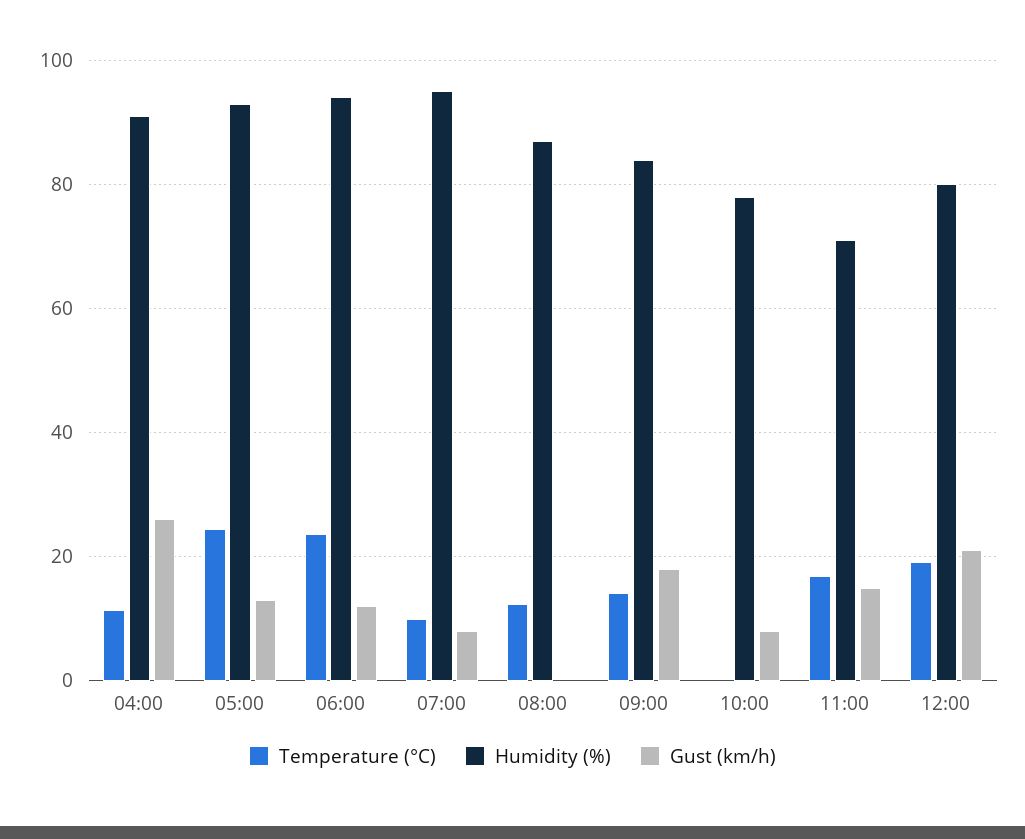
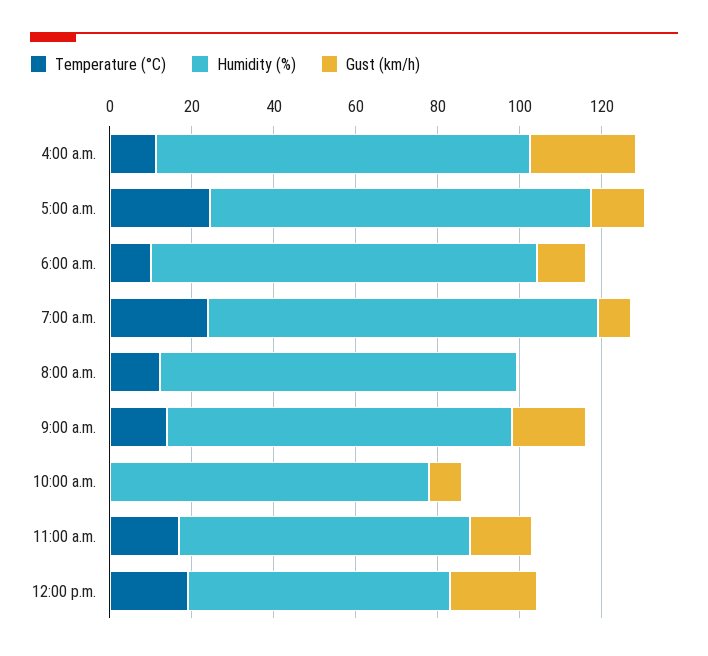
  {
    "Temperature (°C)": {
      "04:00": 12,
      "05:00": 24,
-     "06:00": 24,
+     "06:00": 10,
-     "07:00": 10,
+     "07:00": 25,
      "08:00": 12,
      "09:00": 14,
      "10:00": 0,
      "11:00": 16,
      "12:00": 20
    },
    "Humidity (%)": {
      "04:00": 92,
      "05:00": 94,
      "06:00": 94,
      "07:00": 96,
      "08:00": 88,
      "09:00": 84,
      "10:00": 78,
      "11:00": 72,
-     "12:00": 80
+     "12:00": 65
    },
    "Gust (km/h)": {
      "04:00": 26,
      "05:00": 14,
      "06:00": 12,
      "07:00": 8,
      "08:00": 0,
      "09:00": 18,
      "10:00": 8,
      "11:00": 16,
      "12:00": 22
    }
  }

